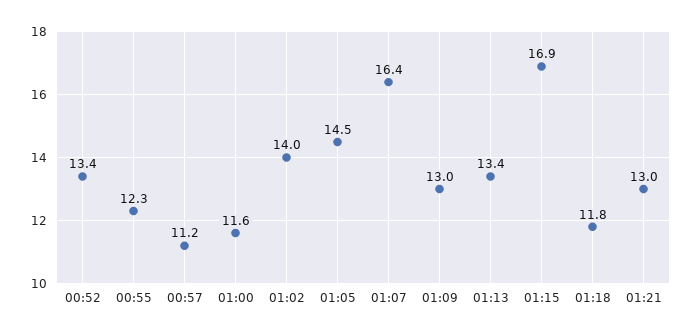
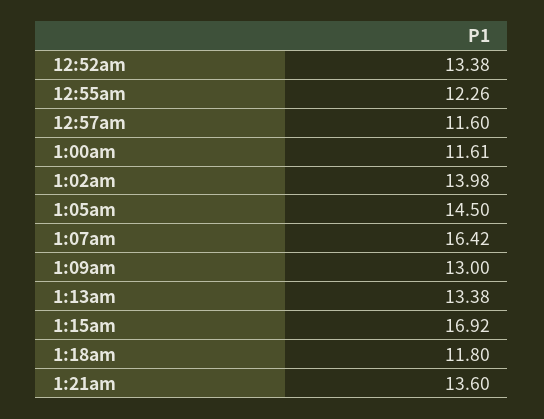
  {
    "00:52": 13.38,
    "00:55": 12.26,
-   "00:57": 11.2,
+   "00:57": 11.6,
    "01:00": 11.61,
    "01:02": 13.98,
    "01:05": 14.5,
    "01:07": 16.42,
    "01:09": 13,
    "01:13": 13.38,
    "01:15": 16.92,
    "01:18": 11.8,
-   "01:21": 13
+   "01:21": 13.6
  }

